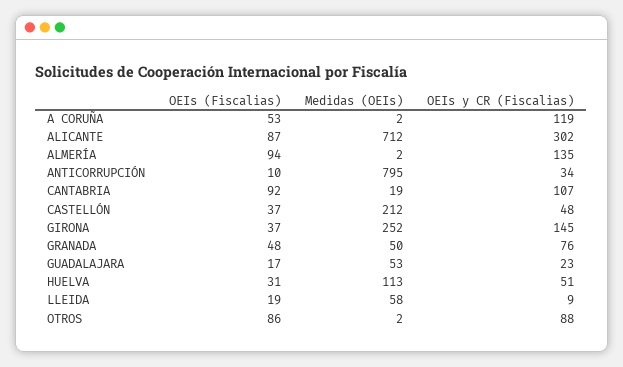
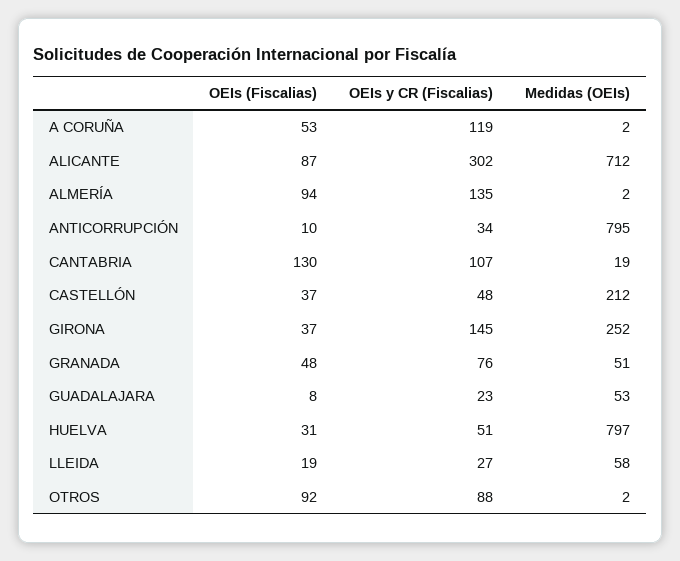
  {
    "OEIs (Fiscalias)": {
      "A CORUÑA": 53,
      "ALICANTE": 87,
      "ALMERÍA": 94,
      "ANTICORRUPCIÓN": 10,
-     "CANTABRIA": 92,
+     "CANTABRIA": 130,
      "CASTELLÓN": 37,
      "GIRONA": 37,
      "GRANADA": 48,
-     "GUADALAJARA": 17,
+     "GUADALAJARA": 8,
      "HUELVA": 31,
      "LLEIDA": 19,
-     "OTROS": 86
+     "OTROS": 92
    },
    "Medidas (OEIs)": {
      "A CORUÑA": 2,
      "ALICANTE": 712,
      "ALMERÍA": 2,
      "ANTICORRUPCIÓN": 795,
      "CANTABRIA": 19,
      "CASTELLÓN": 212,
      "GIRONA": 252,
-     "GRANADA": 50,
+     "GRANADA": 51,
      "GUADALAJARA": 53,
-     "HUELVA": 113,
+     "HUELVA": 797,
      "LLEIDA": 58,
      "OTROS": 2
    },
    "OEIs y CR (Fiscalias)": {
      "A CORUÑA": 119,
      "ALICANTE": 302,
      "ALMERÍA": 135,
      "ANTICORRUPCIÓN": 34,
      "CANTABRIA": 107,
      "CASTELLÓN": 48,
      "GIRONA": 145,
      "GRANADA": 76,
      "GUADALAJARA": 23,
      "HUELVA": 51,
-     "LLEIDA": 9,
+     "LLEIDA": 27,
      "OTROS": 88
    }
  }

